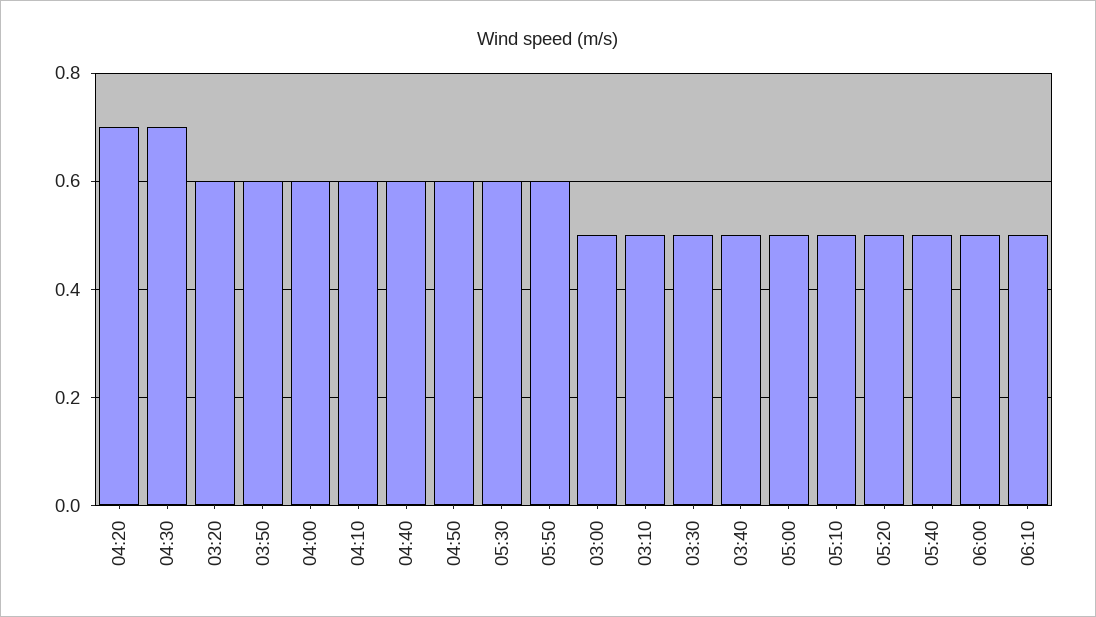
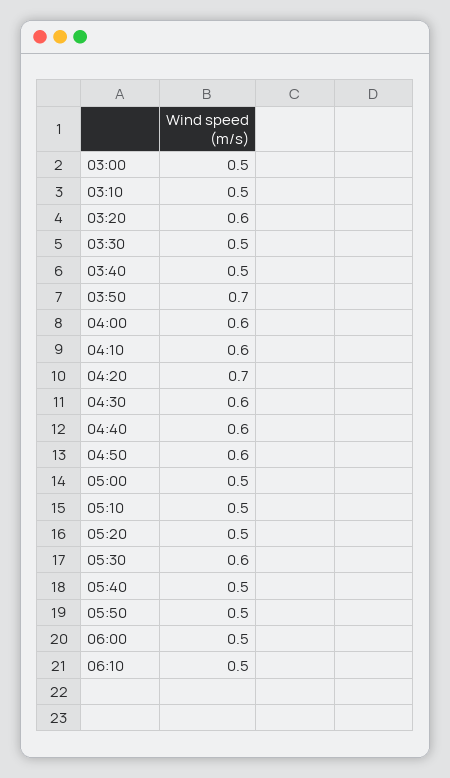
  {
    "04:20": 0.7,
-   "04:30": 0.7,
+   "04:30": 0.6,
    "03:20": 0.6,
-   "03:50": 0.6,
+   "03:50": 0.7,
    "04:00": 0.6,
    "04:10": 0.6,
    "04:40": 0.6,
    "04:50": 0.6,
    "05:30": 0.6,
-   "05:50": 0.6,
+   "05:50": 0.5,
    "03:00": 0.5,
    "03:10": 0.5,
    "03:30": 0.5,
    "03:40": 0.5,
    "05:00": 0.5,
    "05:10": 0.5,
    "05:20": 0.5,
    "05:40": 0.5,
    "06:00": 0.5,
    "06:10": 0.5
  }

